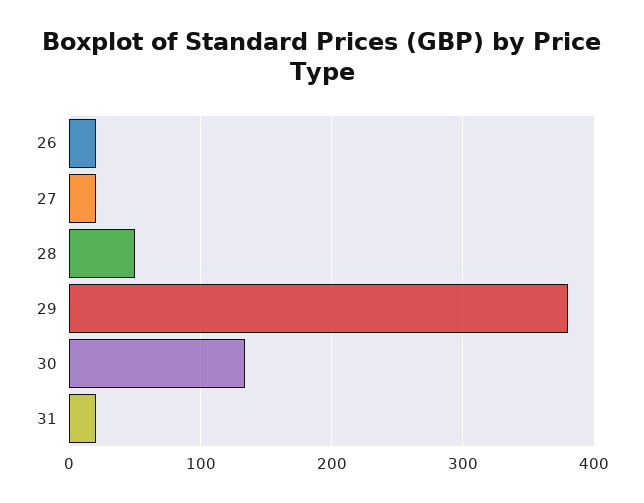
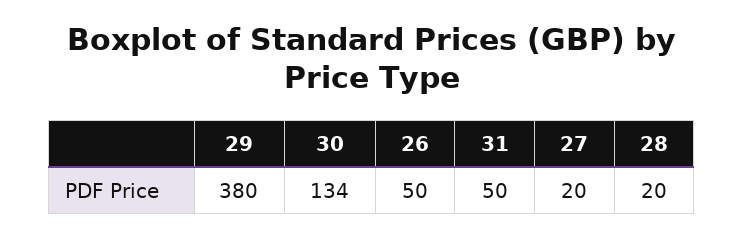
  {
-   "26": 20,
+   "26": 50,
    "27": 20,
-   "28": 50,
+   "28": 20,
    "29": 380,
    "30": 134,
-   "31": 20
+   "31": 50
  }

